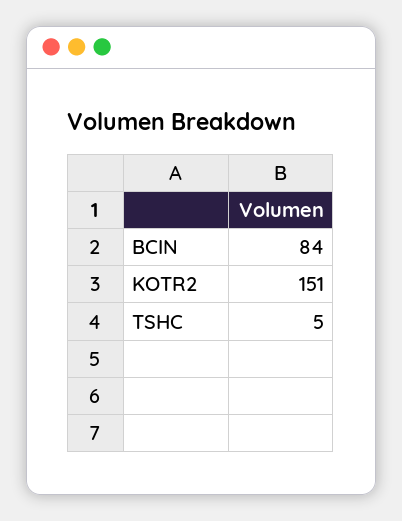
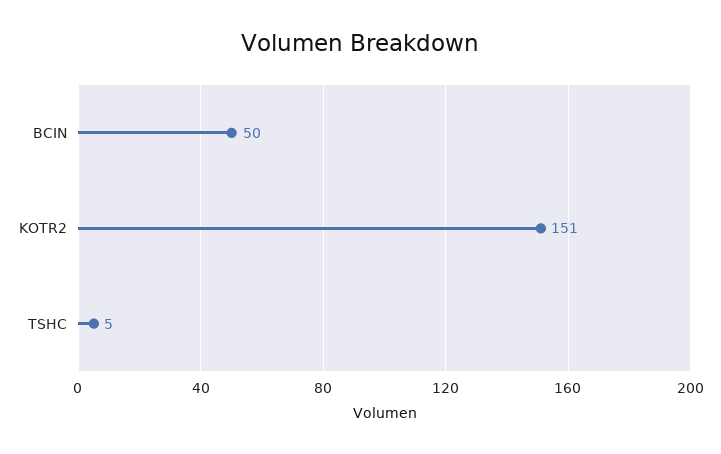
  {
-   "BCIN": 84,
+   "BCIN": 50,
    "KOTR2": 151,
    "TSHC": 5
  }

